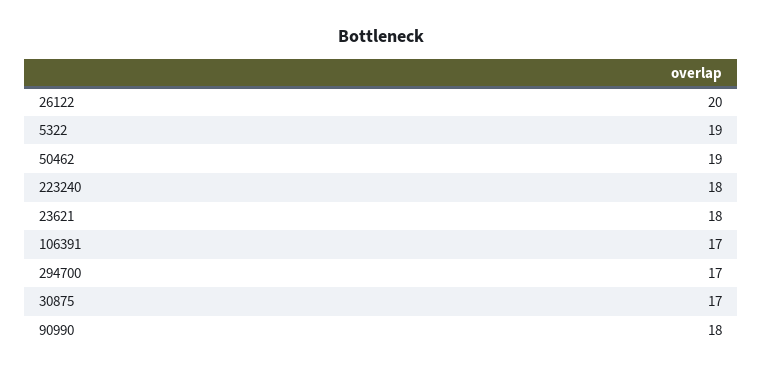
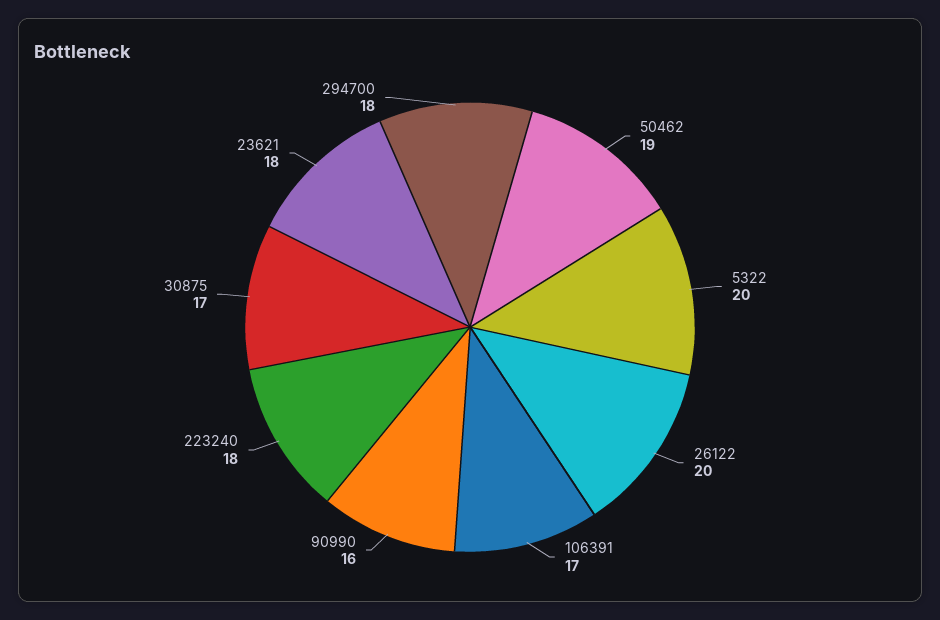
  {
    "26122": 20,
-   "5322": 19,
+   "5322": 20,
    "50462": 19,
    "223240": 18,
    "23621": 18,
    "106391": 17,
-   "294700": 17,
+   "294700": 18,
    "30875": 17,
-   "90990": 18
+   "90990": 16
  }

